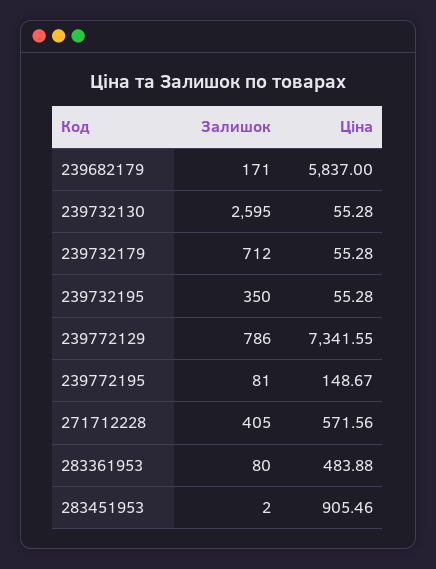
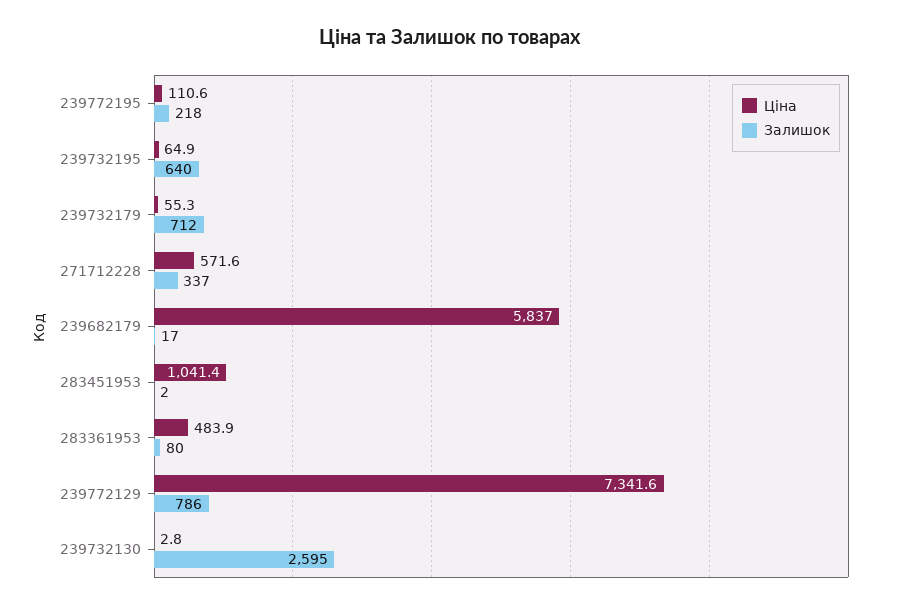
  {
    "Залишок": {
-     "239682179": 171,
+     "239682179": 17,
      "239732130": 2595,
      "239732179": 712,
-     "239732195": 350,
+     "239732195": 640,
      "239772129": 786,
-     "239772195": 81,
+     "239772195": 218,
-     "271712228": 405,
+     "271712228": 337,
      "283361953": 80,
      "283451953": 2
    },
    "Ціна": {
      "239682179": 5837,
-     "239732130": 55.28,
+     "239732130": 2.8,
      "239732179": 55.28,
-     "239732195": 55.28,
+     "239732195": 64.9,
      "239772129": 7341.55,
-     "239772195": 148.67,
+     "239772195": 110.6,
      "271712228": 571.56,
      "283361953": 483.88,
-     "283451953": 905.46
+     "283451953": 1041.4
    }
  }

